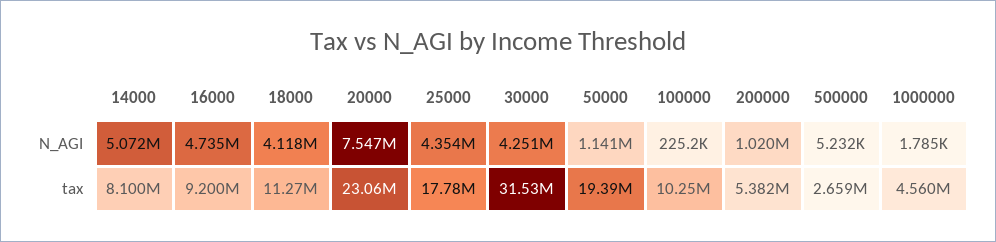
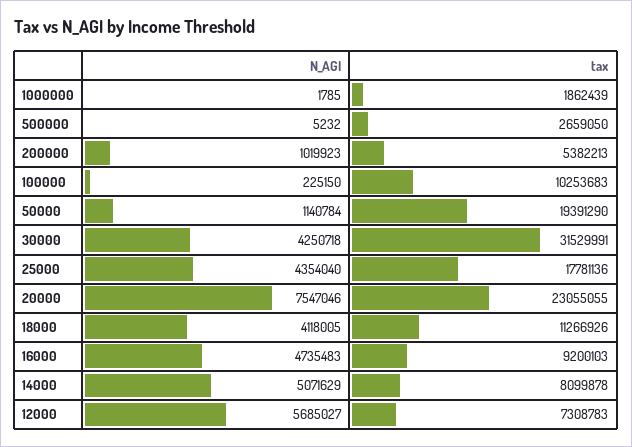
  {
    "14000": {
      "N_AGI": 5071629,
      "tax": 8099878
    },
    "16000": {
      "N_AGI": 4735483,
      "tax": 9200103
    },
    "18000": {
      "N_AGI": 4118005,
      "tax": 11266926
    },
    "20000": {
      "N_AGI": 7547046,
      "tax": 23055055
    },
    "25000": {
      "N_AGI": 4354040,
      "tax": 17781136
    },
    "30000": {
      "N_AGI": 4250718,
      "tax": 31529991
    },
    "50000": {
      "N_AGI": 1140784,
      "tax": 19391290
    },
    "100000": {
      "N_AGI": 225150,
      "tax": 10253683
    },
    "200000": {
      "N_AGI": 1019923,
      "tax": 5382213
    },
    "500000": {
      "N_AGI": 5232,
      "tax": 2659050
    },
    "1000000": {
      "N_AGI": 1785,
-     "tax": 4560000
+     "tax": 1862439
-   }
+   },
+   "12000": {
+     "N_AGI": 5685027,
+     "tax": 7308783
+   }
  }

